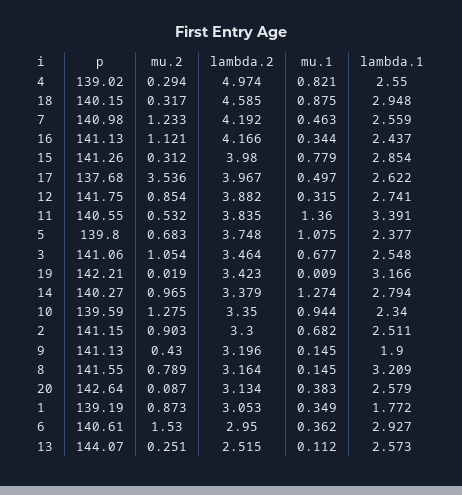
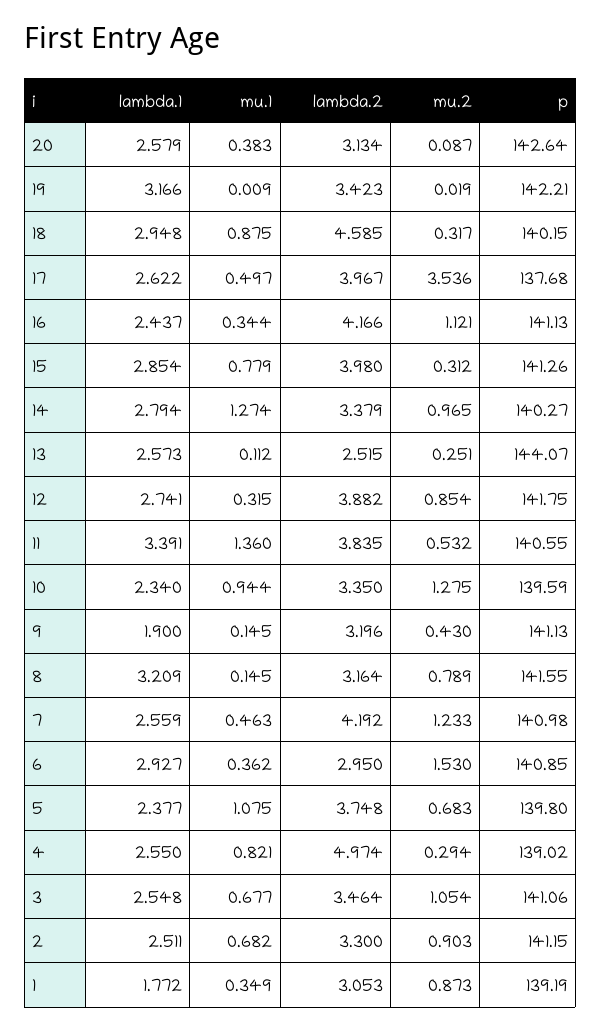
  {
    "p": {
      "4": 139.02,
      "18": 140.15,
      "7": 140.98,
      "16": 141.13,
      "15": 141.26,
      "17": 137.68,
      "12": 141.75,
      "11": 140.55,
      "5": 139.8,
      "3": 141.06,
      "19": 142.21,
      "14": 140.27,
      "10": 139.59,
      "2": 141.15,
      "9": 141.13,
      "8": 141.55,
      "20": 142.64,
      "1": 139.19,
-     "6": 140.61,
+     "6": 140.85,
      "13": 144.07
    },
    "mu.2": {
      "4": 0.294,
      "18": 0.317,
      "7": 1.233,
      "16": 1.121,
      "15": 0.312,
      "17": 3.536,
      "12": 0.854,
      "11": 0.532,
      "5": 0.683,
      "3": 1.054,
      "19": 0.019,
      "14": 0.965,
      "10": 1.275,
      "2": 0.903,
      "9": 0.43,
      "8": 0.789,
      "20": 0.087,
      "1": 0.873,
      "6": 1.53,
      "13": 0.251
    },
    "lambda.2": {
      "4": 4.974,
      "18": 4.585,
      "7": 4.192,
      "16": 4.166,
      "15": 3.98,
      "17": 3.967,
      "12": 3.882,
      "11": 3.835,
      "5": 3.748,
      "3": 3.464,
      "19": 3.423,
      "14": 3.379,
      "10": 3.35,
      "2": 3.3,
      "9": 3.196,
      "8": 3.164,
      "20": 3.134,
      "1": 3.053,
      "6": 2.95,
      "13": 2.515
    },
    "mu.1": {
      "4": 0.821,
      "18": 0.875,
      "7": 0.463,
      "16": 0.344,
      "15": 0.779,
      "17": 0.497,
      "12": 0.315,
      "11": 1.36,
      "5": 1.075,
      "3": 0.677,
      "19": 0.009,
      "14": 1.274,
      "10": 0.944,
      "2": 0.682,
      "9": 0.145,
      "8": 0.145,
      "20": 0.383,
      "1": 0.349,
      "6": 0.362,
      "13": 0.112
    },
    "lambda.1": {
      "4": 2.55,
      "18": 2.948,
      "7": 2.559,
      "16": 2.437,
      "15": 2.854,
      "17": 2.622,
      "12": 2.741,
      "11": 3.391,
      "5": 2.377,
      "3": 2.548,
      "19": 3.166,
      "14": 2.794,
      "10": 2.34,
      "2": 2.511,
      "9": 1.9,
      "8": 3.209,
      "20": 2.579,
      "1": 1.772,
      "6": 2.927,
      "13": 2.573
    }
  }

